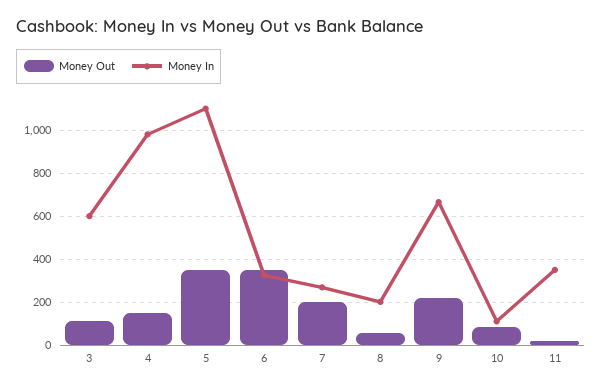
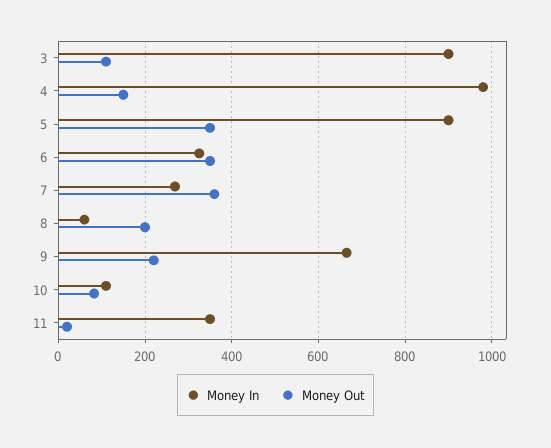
  {
    "Money Out": {
      "3": 120,
      "4": 160,
      "5": 360,
      "6": 360,
-     "7": 200,
+     "7": 360,
-     "8": 50,
+     "8": 200,
      "9": 220,
      "10": 80,
      "11": 20
    },
    "Money In": {
-     "3": 600,
+     "3": 900,
      "4": 980,
-     "5": 1100,
+     "5": 900,
      "6": 320,
      "7": 260,
-     "8": 200,
+     "8": 60,
      "9": 660,
      "10": 120,
      "11": 360
    }
  }

